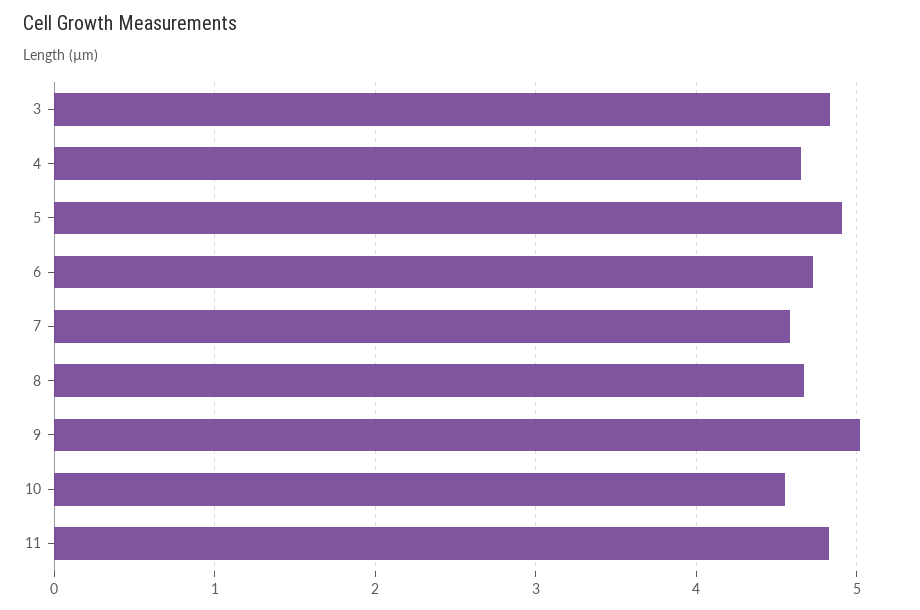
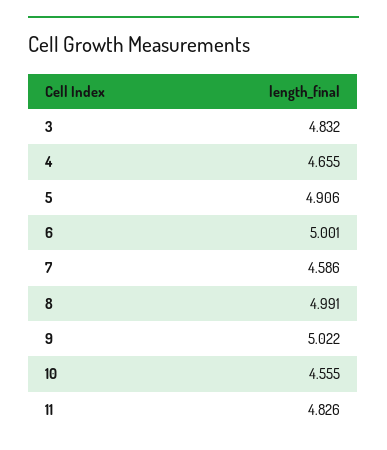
  {
    "3": 4.832,
    "4": 4.655,
    "5": 4.906,
-   "6": 4.7,
+   "6": 5.001,
    "7": 4.586,
-   "8": 4.7,
+   "8": 4.991,
    "9": 5.022,
    "10": 4.555,
    "11": 4.826
  }

